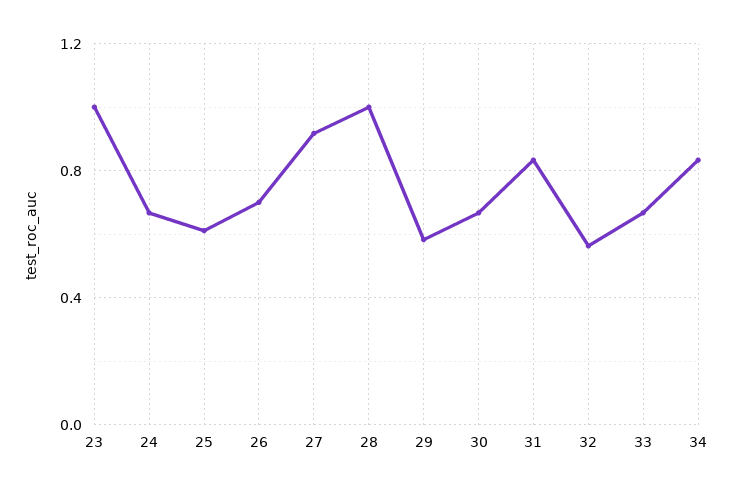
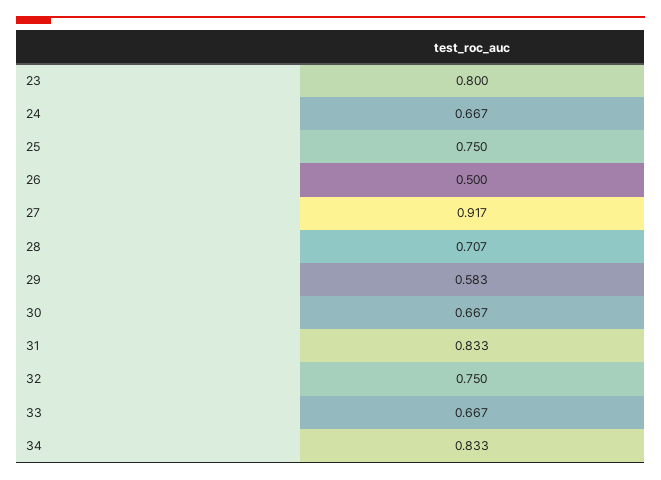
  {
-   "23": 1,
+   "23": 0.8,
    "24": 0.667,
-   "25": 0.6,
+   "25": 0.75,
-   "26": 0.7,
+   "26": 0.5,
    "27": 0.917,
-   "28": 1,
+   "28": 0.707,
    "29": 0.583,
    "30": 0.667,
    "31": 0.833,
-   "32": 0.55,
+   "32": 0.75,
    "33": 0.667,
    "34": 0.833
  }

